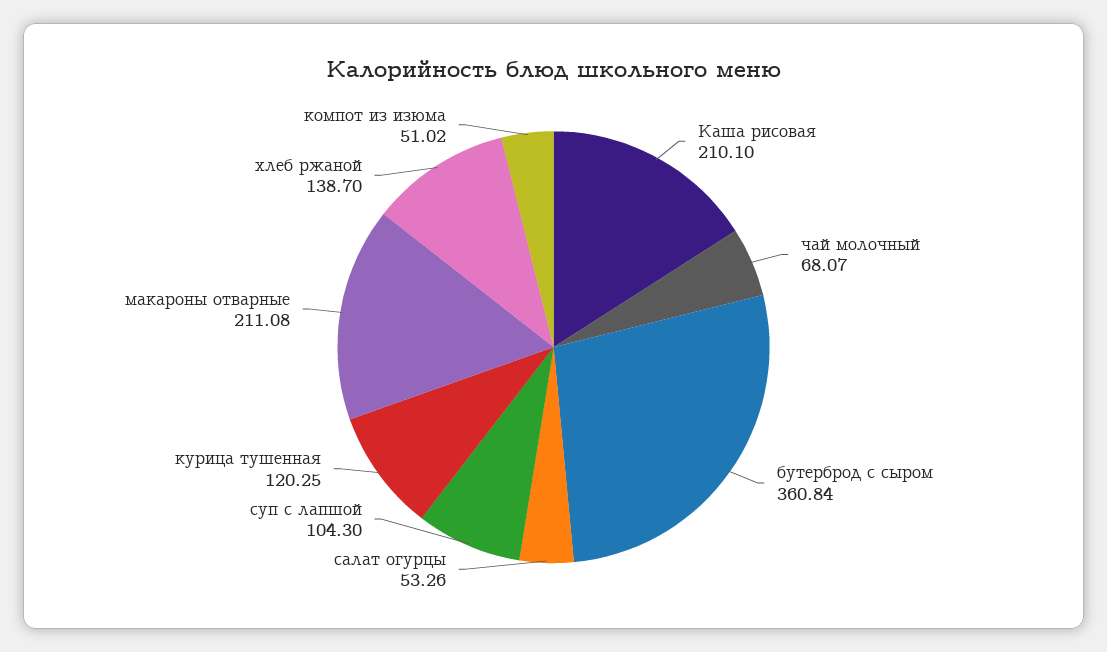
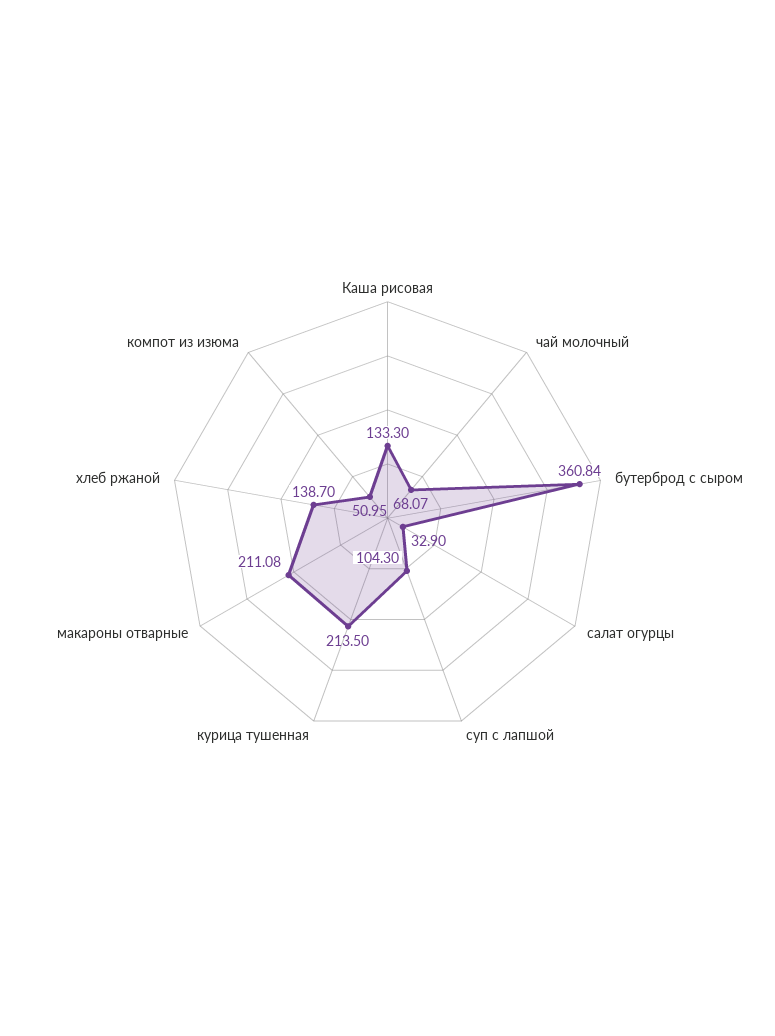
  {
-   "Каша рисовая": 210.1,
+   "Каша рисовая": 133.3,
    "чай молочный": 68.07,
    "бутерброд с сыром": 360.84,
-   "салат огурцы": 53.26,
+   "салат огурцы": 32.9,
    "суп с лапшой": 104.3,
-   "курица тушенная": 120.25,
+   "курица тушенная": 213.5,
    "макароны отварные": 211.08,
    "хлеб ржаной": 138.7,
-   "компот из изюма": 51.02
+   "компот из изюма": 50.95
  }

